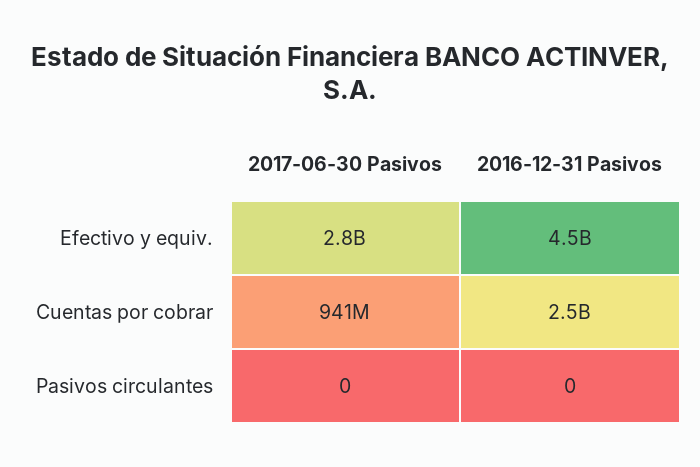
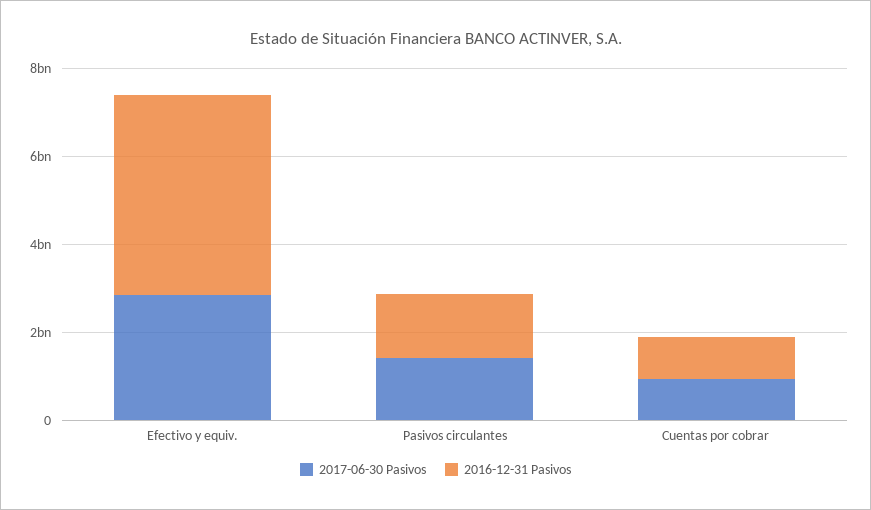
  {
    "2017-06-30 Pasivos": {
      "Efectivo y equiv.": 2800000000,
      "Cuentas por cobrar": 941000000,
-     "Pasivos circulantes": 0
+     "Pasivos circulantes": 1500000000
    },
    "2016-12-31 Pasivos": {
      "Efectivo y equiv.": 4500000000,
-     "Cuentas por cobrar": 2500000000,
+     "Cuentas por cobrar": 1000000000,
-     "Pasivos circulantes": 0
+     "Pasivos circulantes": 1500000000
    }
  }

